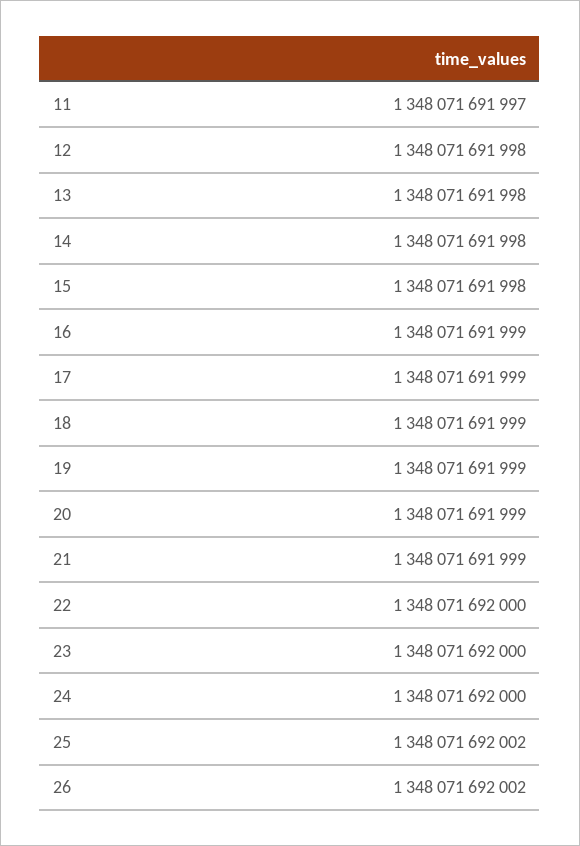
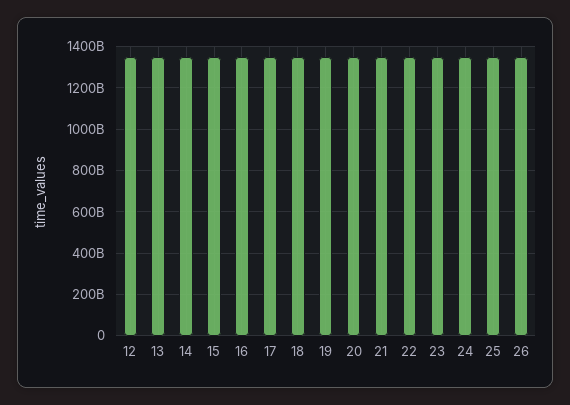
  {
-   "11": 1348071691997,
    "12": 1348071691998,
    "13": 1348071691998,
    "14": 1348071691998,
    "15": 1348071691998,
    "16": 1348071691999,
    "17": 1348071691999,
    "18": 1348071691999,
    "19": 1348071691999,
    "20": 1348071691999,
    "21": 1348071691999,
    "22": 1348071692000,
    "23": 1348071692000,
    "24": 1348071692000,
    "25": 1348071692002,
    "26": 1348071692002
  }

